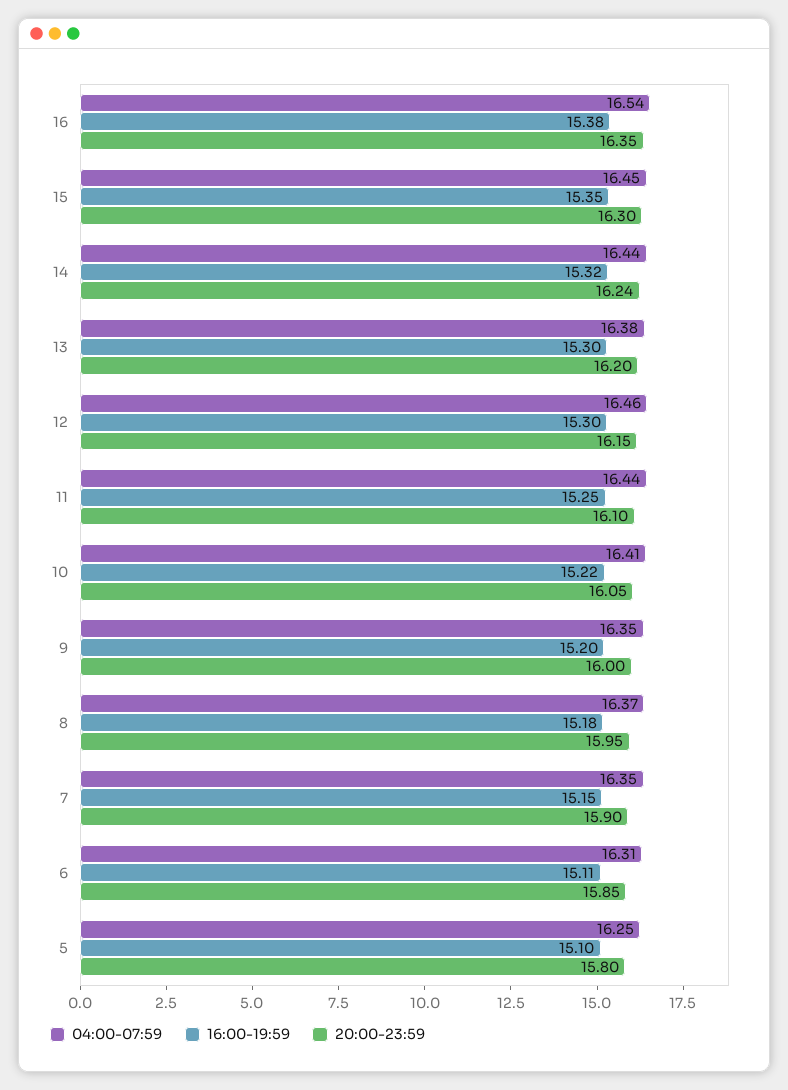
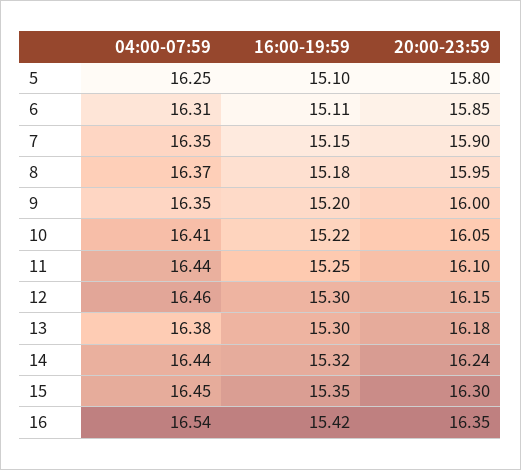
  {
    "04:00-07:59": {
      "16": 16.54,
      "15": 16.45,
      "14": 16.44,
      "13": 16.38,
      "12": 16.46,
      "11": 16.44,
      "10": 16.41,
      "9": 16.35,
      "8": 16.37,
      "7": 16.35,
      "6": 16.31,
      "5": 16.25
    },
    "16:00-19:59": {
-     "16": 15.38,
+     "16": 15.42,
      "15": 15.35,
      "14": 15.32,
      "13": 15.3,
      "12": 15.3,
      "11": 15.25,
      "10": 15.22,
      "9": 15.2,
      "8": 15.18,
      "7": 15.15,
      "6": 15.11,
      "5": 15.1
    },
    "20:00-23:59": {
      "16": 16.35,
      "15": 16.3,
      "14": 16.24,
-     "13": 16.2,
+     "13": 16.18,
      "12": 16.15,
      "11": 16.1,
      "10": 16.05,
      "9": 16,
      "8": 15.95,
      "7": 15.9,
      "6": 15.85,
      "5": 15.8
    }
  }

